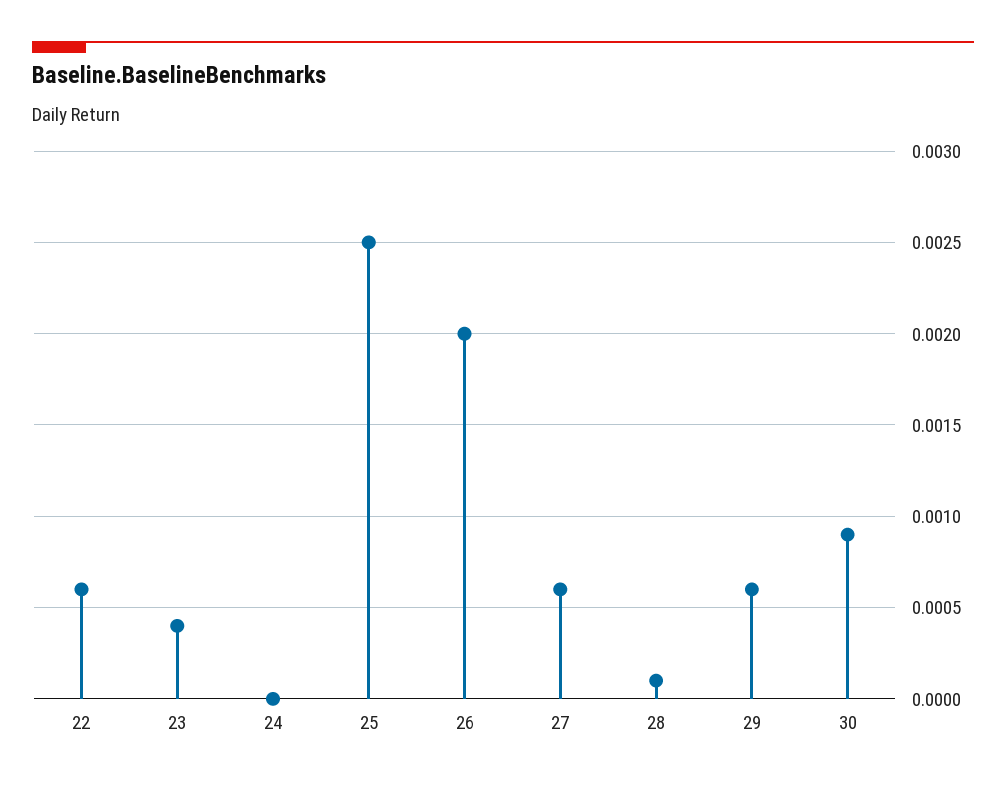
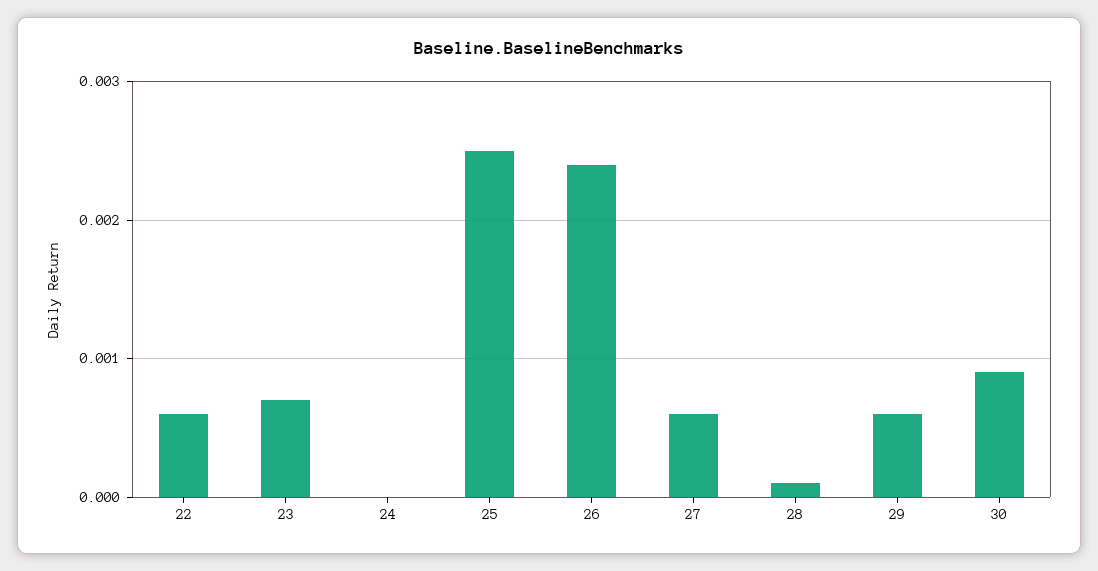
  {
    "22": 0.0006,
-   "23": 0.0004,
+   "23": 0.0007,
    "24": 0,
    "25": 0.0025,
-   "26": 0.002,
+   "26": 0.0024,
    "27": 0.0006,
    "28": 0.0001,
    "29": 0.0006,
    "30": 0.0009
  }

